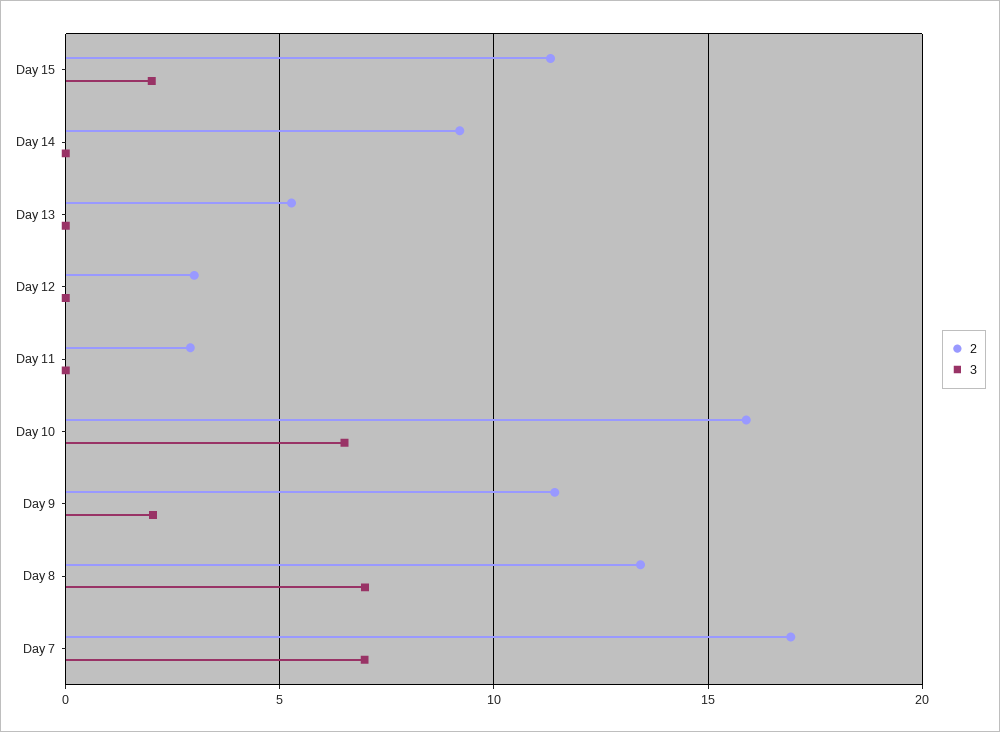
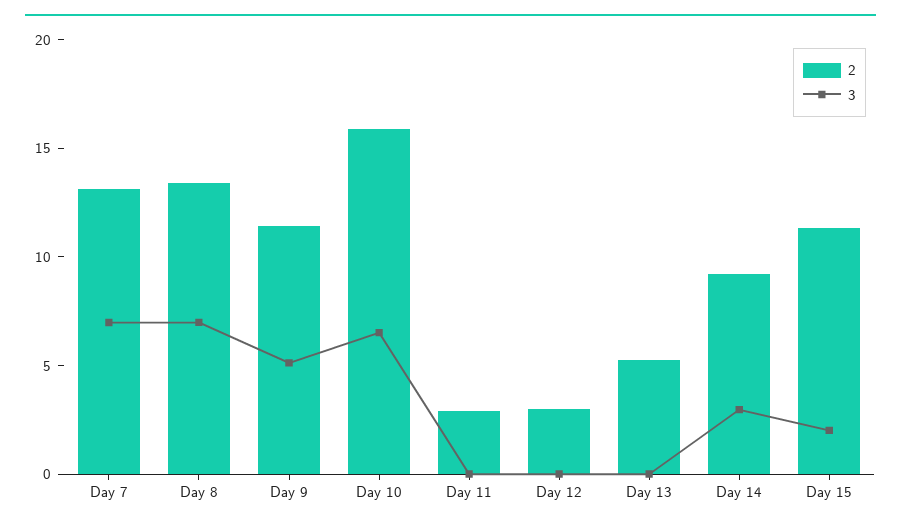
  {
    "2": {
      "Day 15": 11.5,
      "Day 14": 9,
      "Day 13": 5.5,
      "Day 12": 3,
      "Day 11": 3,
      "Day 10": 16,
      "Day 9": 11.5,
      "Day 8": 13.5,
-     "Day 7": 17
+     "Day 7": 13
    },
    "3": {
      "Day 15": 2,
-     "Day 14": 0,
+     "Day 14": 3,
      "Day 13": 0,
      "Day 12": 0,
      "Day 11": 0,
      "Day 10": 6.5,
-     "Day 9": 2,
+     "Day 9": 5,
      "Day 8": 7,
      "Day 7": 7
    }
  }

